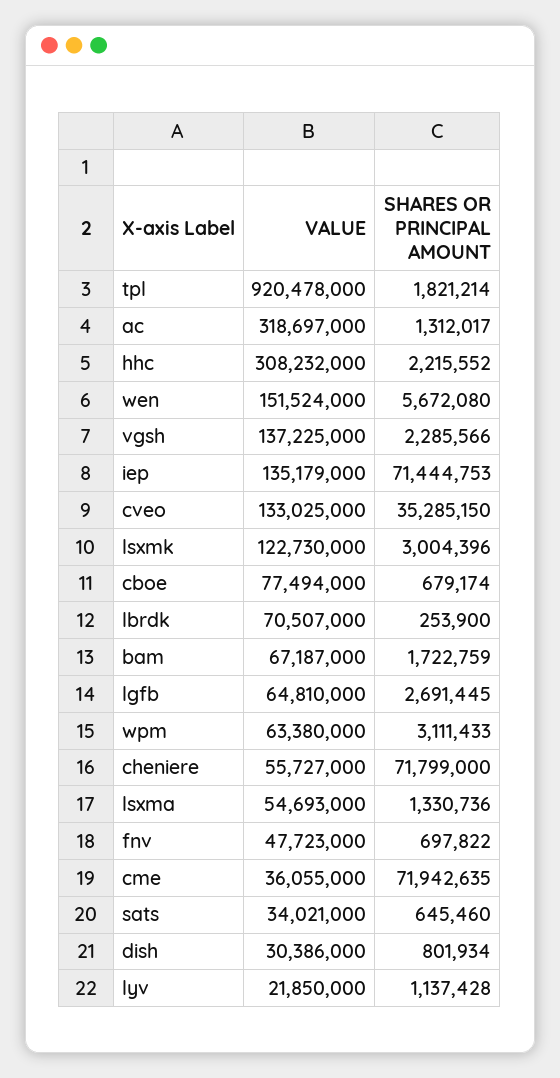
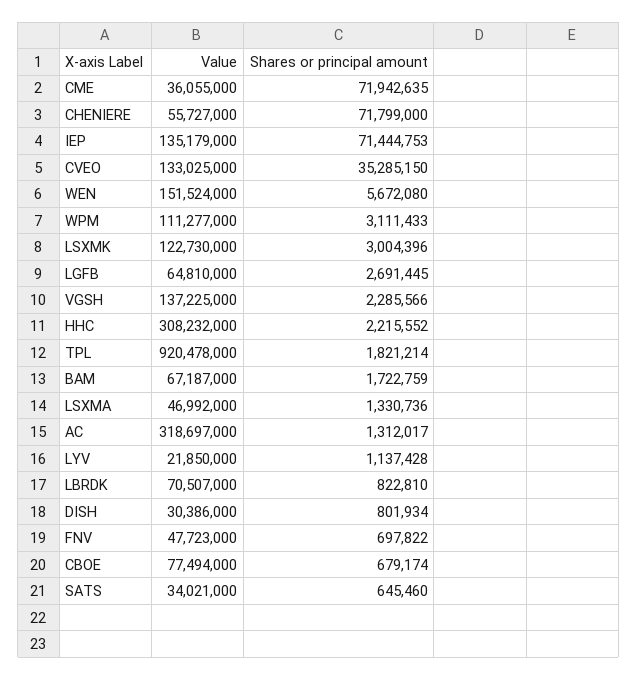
  {
    "VALUE": {
      "tpl": 920478000,
      "ac": 318697000,
      "hhc": 308232000,
      "wen": 151524000,
      "vgsh": 137225000,
      "iep": 135179000,
      "cveo": 133025000,
      "lsxmk": 122730000,
      "cboe": 77494000,
      "lbrdk": 70507000,
      "bam": 67187000,
      "lgfb": 64810000,
-     "wpm": 63380000,
+     "wpm": 111277000,
      "cheniere": 55727000,
-     "lsxma": 54693000,
+     "lsxma": 46992000,
      "fnv": 47723000,
      "cme": 36055000,
      "sats": 34021000,
      "dish": 30386000,
      "lyv": 21850000
    },
    "SHARES OR PRINCIPAL AMOUNT": {
      "tpl": 1821214,
      "ac": 1312017,
      "hhc": 2215552,
      "wen": 5672080,
      "vgsh": 2285566,
      "iep": 71444753,
      "cveo": 35285150,
      "lsxmk": 3004396,
      "cboe": 679174,
-     "lbrdk": 253900,
+     "lbrdk": 822810,
      "bam": 1722759,
      "lgfb": 2691445,
      "wpm": 3111433,
      "cheniere": 71799000,
      "lsxma": 1330736,
      "fnv": 697822,
      "cme": 71942635,
      "sats": 645460,
      "dish": 801934,
      "lyv": 1137428
    }
  }

